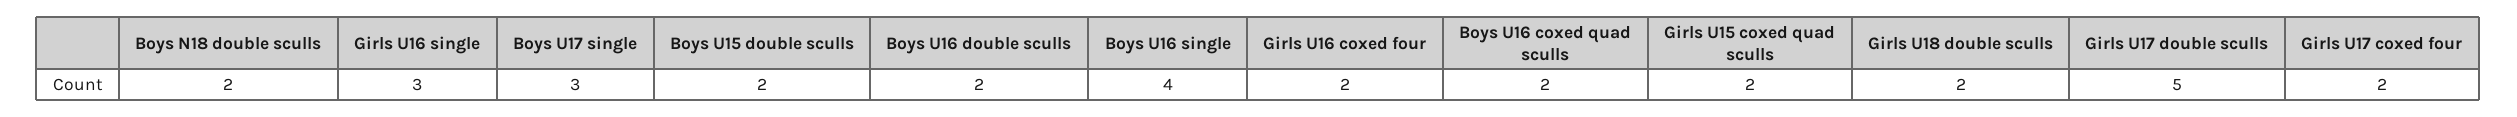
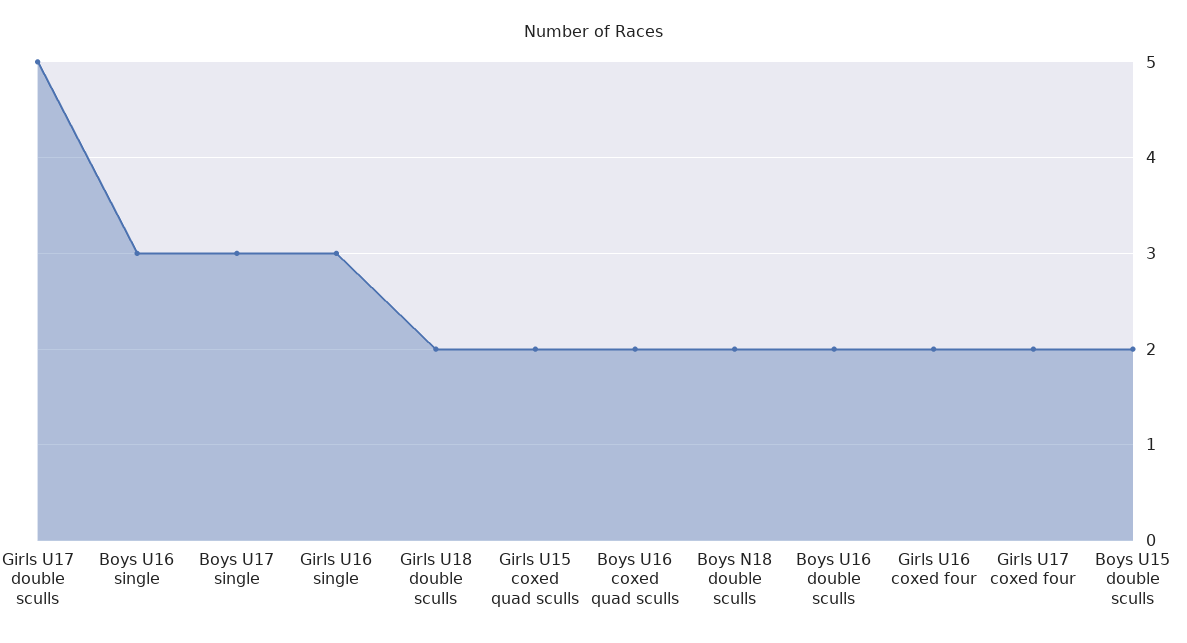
  {
    "Boys N18 double sculls": 2,
    "Girls U16 single": 3,
    "Boys U17 single": 3,
    "Boys U15 double sculls": 2,
    "Boys U16 double sculls": 2,
-   "Boys U16 single": 4,
+   "Boys U16 single": 3,
    "Girls U16 coxed four": 2,
    "Boys U16 coxed quad sculls": 2,
    "Girls U15 coxed quad sculls": 2,
    "Girls U18 double sculls": 2,
    "Girls U17 double sculls": 5,
    "Girls U17 coxed four": 2
  }

